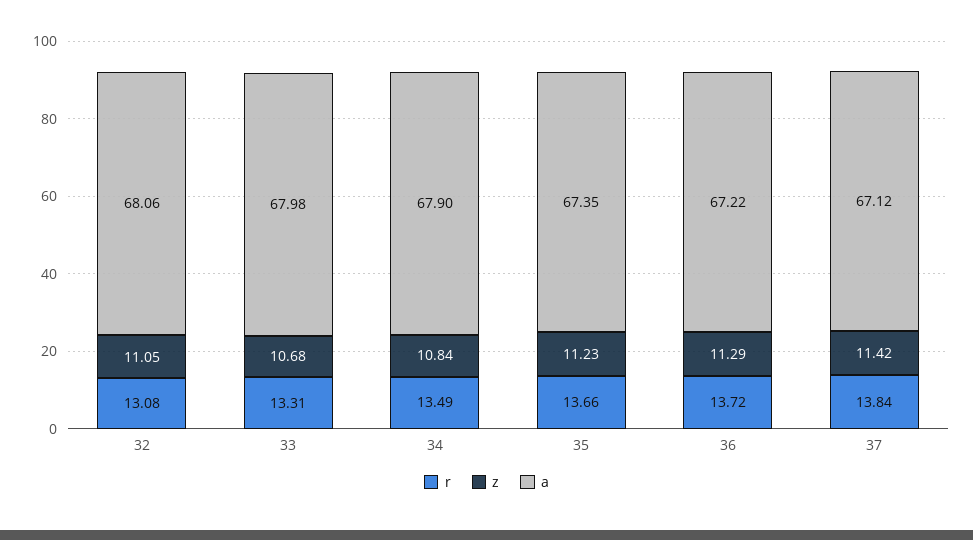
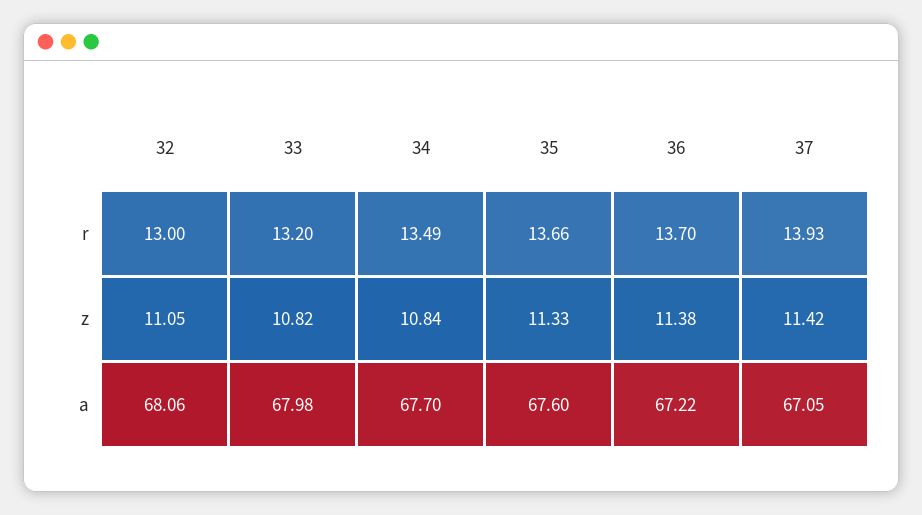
  {
    "r": {
-     "32": 13.08,
+     "32": 13,
-     "33": 13.31,
+     "33": 13.2,
      "34": 13.49,
      "35": 13.66,
-     "36": 13.72,
+     "36": 13.7,
-     "37": 13.84
+     "37": 13.93
    },
    "z": {
      "32": 11.05,
-     "33": 10.68,
+     "33": 10.82,
      "34": 10.84,
-     "35": 11.23,
+     "35": 11.33,
-     "36": 11.29,
+     "36": 11.38,
      "37": 11.42
    },
    "a": {
      "32": 68.06,
      "33": 67.98,
-     "34": 67.9,
+     "34": 67.7,
-     "35": 67.35,
+     "35": 67.6,
      "36": 67.22,
-     "37": 67.12
+     "37": 67.05
    }
  }

